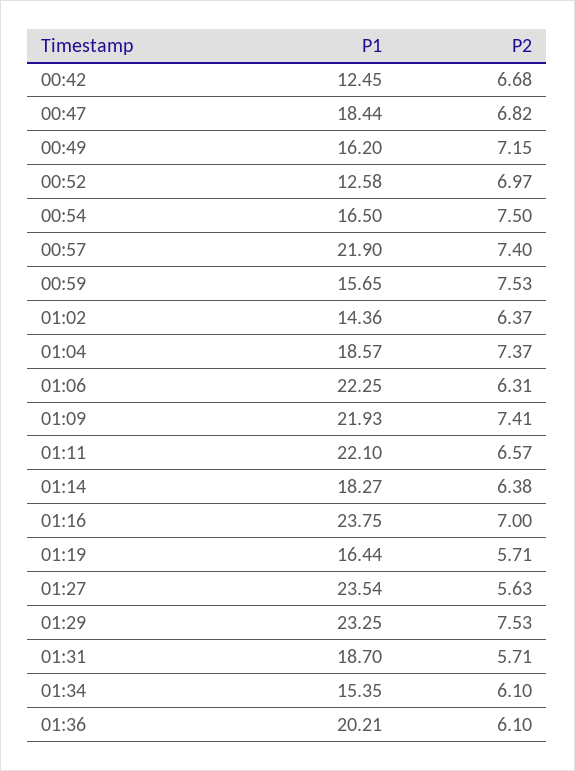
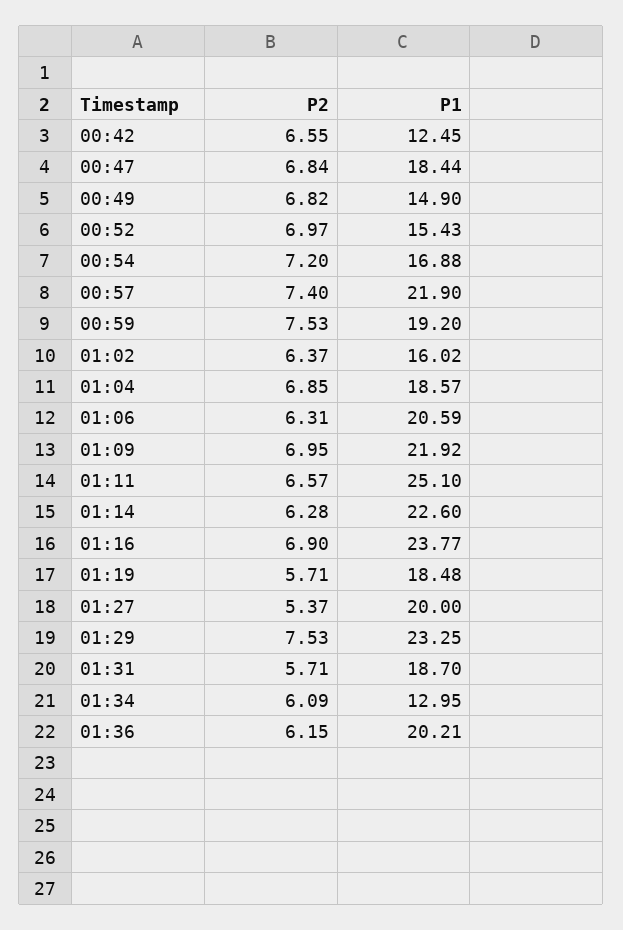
  {
    "P1": {
      "00:42": 12.45,
      "00:47": 18.44,
-     "00:49": 16.2,
+     "00:49": 14.9,
-     "00:52": 12.58,
+     "00:52": 15.43,
-     "00:54": 16.5,
+     "00:54": 16.88,
      "00:57": 21.9,
-     "00:59": 15.65,
+     "00:59": 19.2,
-     "01:02": 14.36,
+     "01:02": 16.02,
      "01:04": 18.57,
-     "01:06": 22.25,
+     "01:06": 20.59,
-     "01:09": 21.93,
+     "01:09": 21.92,
-     "01:11": 22.1,
+     "01:11": 25.1,
-     "01:14": 18.27,
+     "01:14": 22.6,
-     "01:16": 23.75,
+     "01:16": 23.77,
-     "01:19": 16.44,
+     "01:19": 18.48,
-     "01:27": 23.54,
+     "01:27": 20,
      "01:29": 23.25,
      "01:31": 18.7,
-     "01:34": 15.35,
+     "01:34": 12.95,
      "01:36": 20.21
    },
    "P2": {
-     "00:42": 6.68,
+     "00:42": 6.55,
-     "00:47": 6.82,
+     "00:47": 6.84,
-     "00:49": 7.15,
+     "00:49": 6.82,
      "00:52": 6.97,
-     "00:54": 7.5,
+     "00:54": 7.2,
      "00:57": 7.4,
      "00:59": 7.53,
      "01:02": 6.37,
-     "01:04": 7.37,
+     "01:04": 6.85,
      "01:06": 6.31,
-     "01:09": 7.41,
+     "01:09": 6.95,
      "01:11": 6.57,
-     "01:14": 6.38,
+     "01:14": 6.28,
-     "01:16": 7,
+     "01:16": 6.9,
      "01:19": 5.71,
-     "01:27": 5.63,
+     "01:27": 5.37,
      "01:29": 7.53,
      "01:31": 5.71,
-     "01:34": 6.1,
+     "01:34": 6.09,
-     "01:36": 6.1
+     "01:36": 6.15
    }
  }

